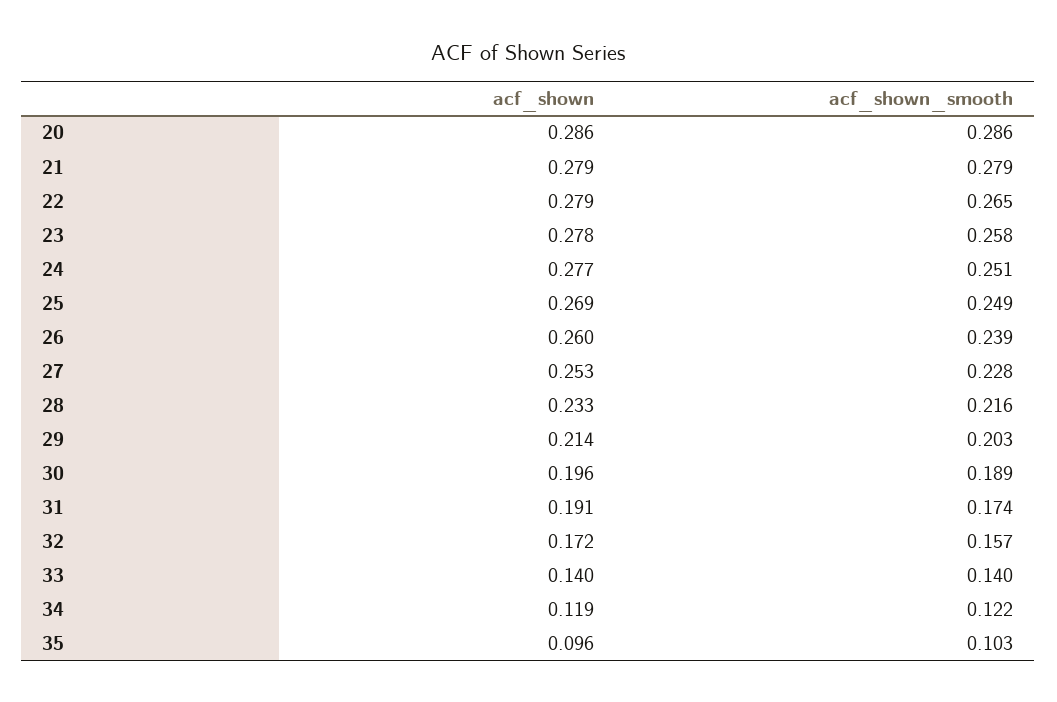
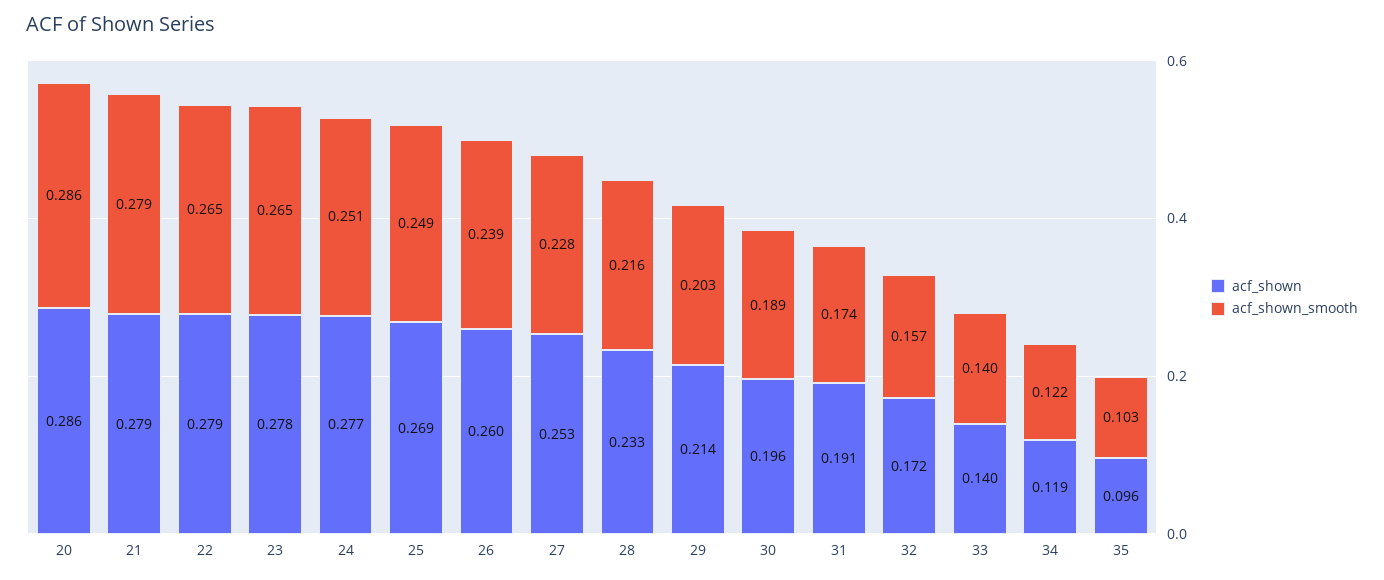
  {
    "acf_shown": {
      "20": 0.286,
      "21": 0.279,
      "22": 0.279,
      "23": 0.278,
      "24": 0.277,
      "25": 0.269,
      "26": 0.26,
      "27": 0.253,
      "28": 0.233,
      "29": 0.214,
      "30": 0.196,
      "31": 0.191,
      "32": 0.172,
      "33": 0.14,
      "34": 0.119,
      "35": 0.096
    },
    "acf_shown_smooth": {
      "20": 0.286,
      "21": 0.279,
      "22": 0.265,
-     "23": 0.258,
+     "23": 0.265,
      "24": 0.251,
      "25": 0.249,
      "26": 0.239,
      "27": 0.228,
      "28": 0.216,
      "29": 0.203,
      "30": 0.189,
      "31": 0.174,
      "32": 0.157,
      "33": 0.14,
      "34": 0.122,
      "35": 0.103
    }
  }

